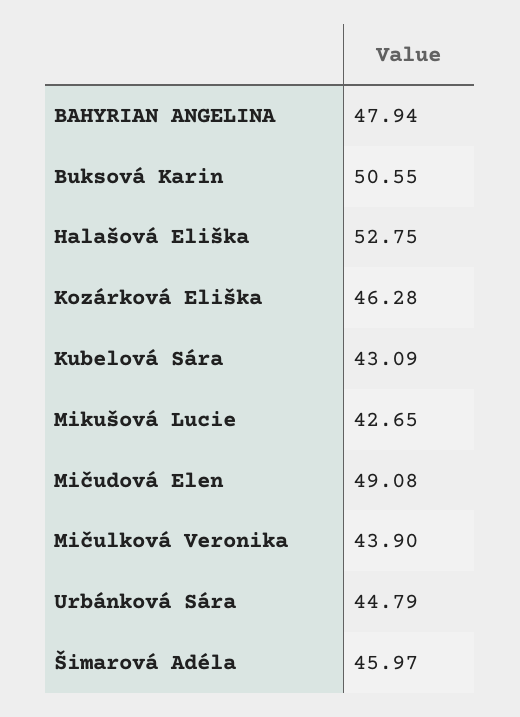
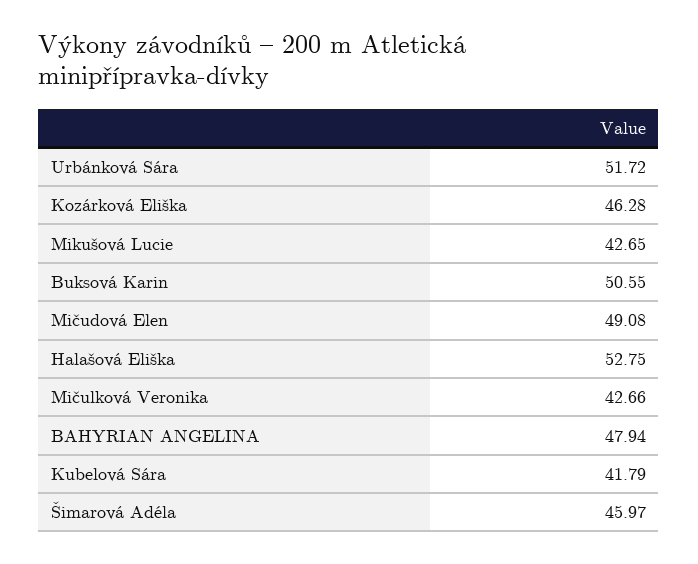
  {
    "BAHYRIAN ANGELINA": 47.94,
    "Buksová Karin": 50.55,
    "Halašová Eliška": 52.75,
    "Kozárková Eliška": 46.28,
-   "Kubelová Sára": 43.09,
+   "Kubelová Sára": 41.79,
    "Mikušová Lucie": 42.65,
    "Mičudová Elen": 49.08,
-   "Mičulková Veronika": 43.9,
+   "Mičulková Veronika": 42.66,
-   "Urbánková Sára": 44.79,
+   "Urbánková Sára": 51.72,
    "Šimarová Adéla": 45.97
  }

